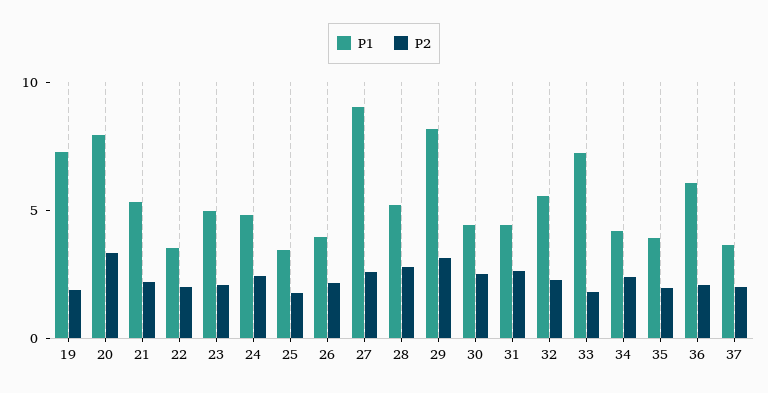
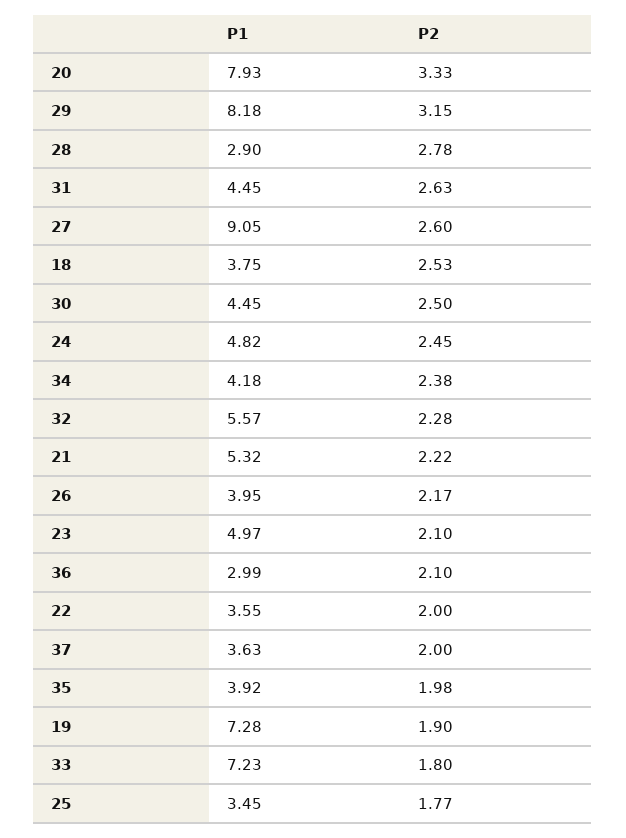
  {
    "P1": {
      "19": 7.28,
      "20": 7.93,
      "21": 5.32,
      "22": 3.55,
      "23": 4.97,
      "24": 4.82,
      "25": 3.45,
      "26": 3.95,
      "27": 9.05,
-     "28": 5,
+     "28": 2.9,
      "29": 8.18,
      "30": 4.45,
      "31": 4.45,
      "32": 5.57,
      "33": 7.23,
      "34": 4.18,
      "35": 3.92,
-     "36": 6,
+     "36": 2.99,
-     "37": 3.63
+     "37": 3.63,
+     "18": 3.75
    },
    "P2": {
      "19": 1.9,
      "20": 3.33,
      "21": 2.22,
      "22": 2,
      "23": 2.1,
      "24": 2.45,
      "25": 1.77,
      "26": 2.17,
      "27": 2.6,
      "28": 2.78,
      "29": 3.15,
      "30": 2.5,
      "31": 2.63,
      "32": 2.28,
      "33": 1.8,
      "34": 2.38,
      "35": 1.98,
      "36": 2.1,
-     "37": 2
+     "37": 2,
+     "18": 2.53
    }
  }

